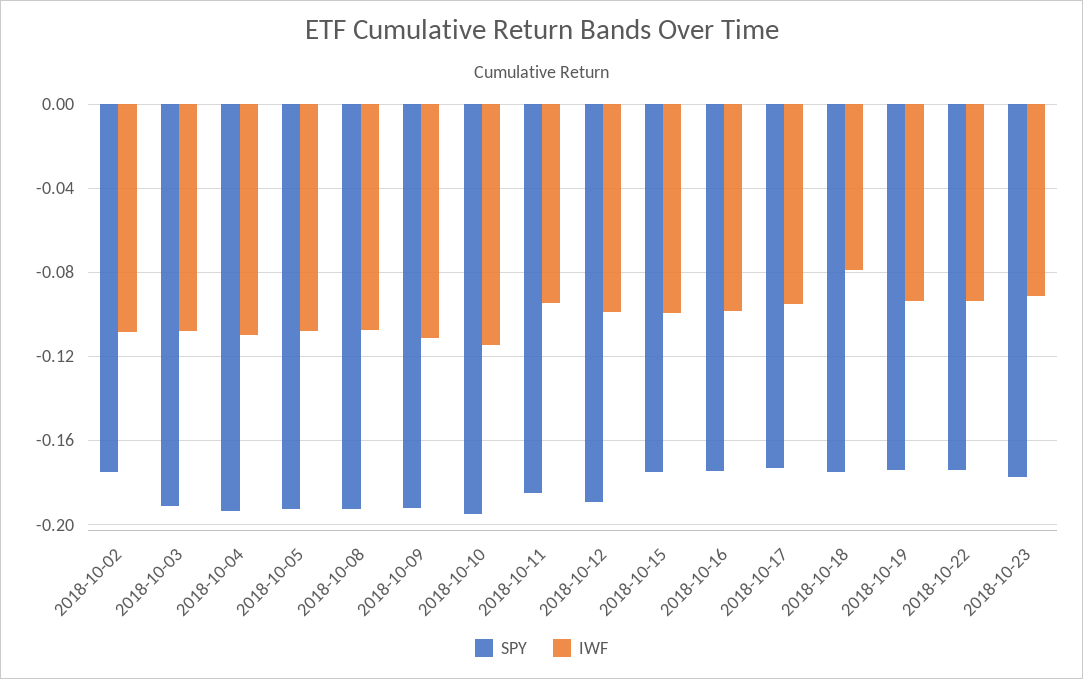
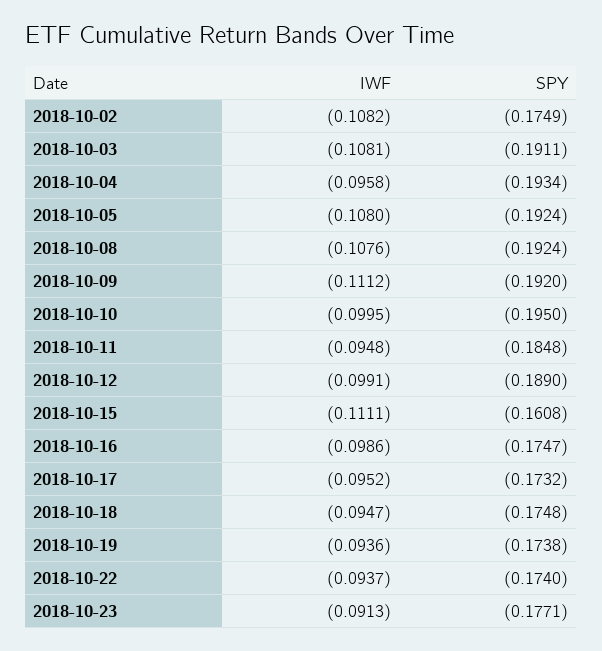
  {
    "SPY": {
      "2018-10-02": -0.1749,
      "2018-10-03": -0.1911,
      "2018-10-04": -0.1934,
      "2018-10-05": -0.1924,
      "2018-10-08": -0.1924,
      "2018-10-09": -0.192,
      "2018-10-10": -0.195,
      "2018-10-11": -0.1848,
      "2018-10-12": -0.189,
-     "2018-10-15": -0.175,
+     "2018-10-15": -0.1608,
      "2018-10-16": -0.1747,
      "2018-10-17": -0.1732,
      "2018-10-18": -0.1748,
      "2018-10-19": -0.1738,
      "2018-10-22": -0.174,
      "2018-10-23": -0.1771
    },
    "IWF": {
      "2018-10-02": -0.1082,
      "2018-10-03": -0.1081,
-     "2018-10-04": -0.11,
+     "2018-10-04": -0.0958,
      "2018-10-05": -0.108,
      "2018-10-08": -0.1076,
      "2018-10-09": -0.1112,
-     "2018-10-10": -0.115,
+     "2018-10-10": -0.0995,
      "2018-10-11": -0.0948,
      "2018-10-12": -0.0991,
-     "2018-10-15": -0.1,
+     "2018-10-15": -0.1111,
      "2018-10-16": -0.0986,
      "2018-10-17": -0.0952,
-     "2018-10-18": -0.08,
+     "2018-10-18": -0.0947,
      "2018-10-19": -0.0936,
      "2018-10-22": -0.0937,
      "2018-10-23": -0.0913
    }
  }

